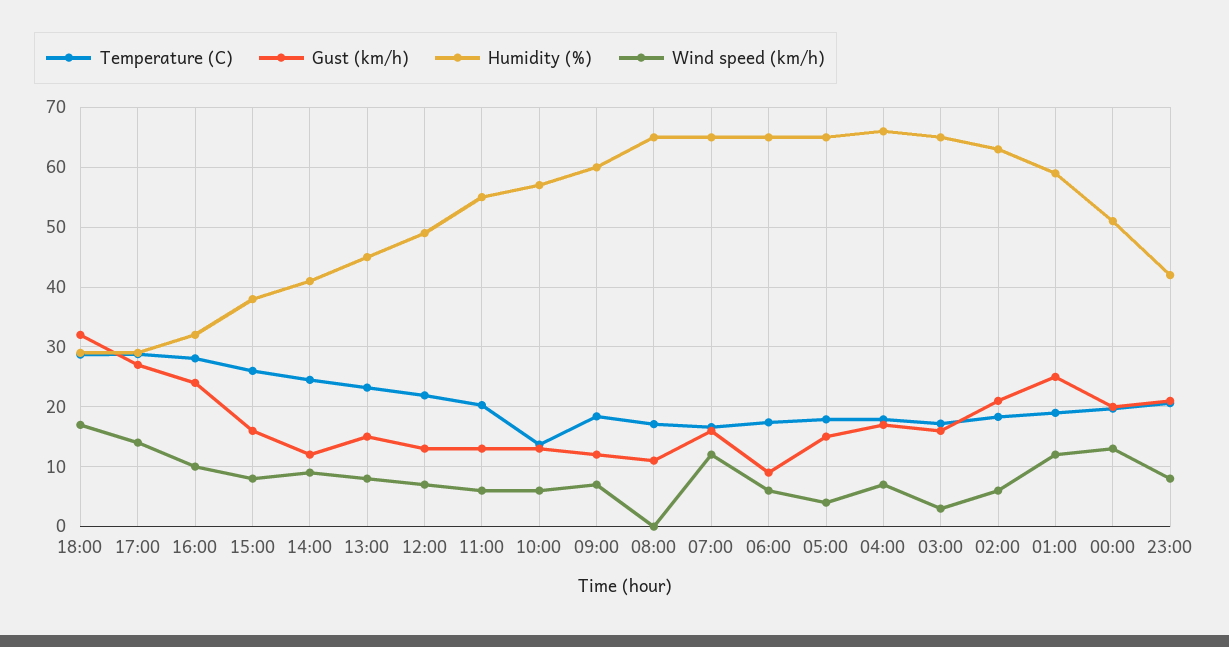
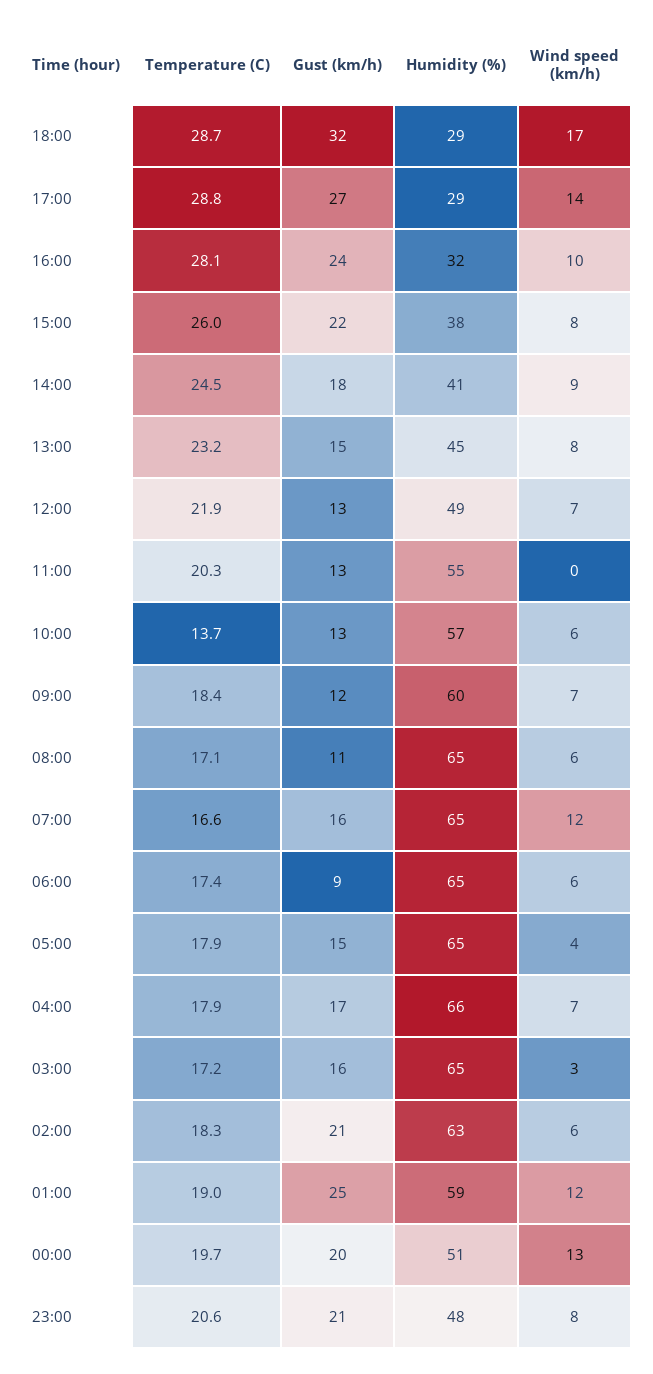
  {
    "Temperature (C)": {
      "18:00": 28.7,
      "17:00": 28.8,
      "16:00": 28.1,
      "15:00": 26,
      "14:00": 24.5,
      "13:00": 23.2,
      "12:00": 21.9,
      "11:00": 20.3,
      "10:00": 13.7,
      "09:00": 18.4,
      "08:00": 17.1,
      "07:00": 16.6,
      "06:00": 17.4,
      "05:00": 17.9,
      "04:00": 17.9,
      "03:00": 17.2,
      "02:00": 18.3,
      "01:00": 19,
      "00:00": 19.7,
      "23:00": 20.6
    },
    "Gust (km/h)": {
      "18:00": 32,
      "17:00": 27,
      "16:00": 24,
-     "15:00": 16,
+     "15:00": 22,
-     "14:00": 12,
+     "14:00": 18,
      "13:00": 15,
      "12:00": 13,
      "11:00": 13,
      "10:00": 13,
      "09:00": 12,
      "08:00": 11,
      "07:00": 16,
      "06:00": 9,
      "05:00": 15,
      "04:00": 17,
      "03:00": 16,
      "02:00": 21,
      "01:00": 25,
      "00:00": 20,
      "23:00": 21
    },
    "Humidity (%)": {
      "18:00": 29,
      "17:00": 29,
      "16:00": 32,
      "15:00": 38,
      "14:00": 41,
      "13:00": 45,
      "12:00": 49,
      "11:00": 55,
      "10:00": 57,
      "09:00": 60,
      "08:00": 65,
      "07:00": 65,
      "06:00": 65,
      "05:00": 65,
      "04:00": 66,
      "03:00": 65,
      "02:00": 63,
      "01:00": 59,
      "00:00": 51,
-     "23:00": 42
+     "23:00": 48
    },
    "Wind speed (km/h)": {
      "18:00": 17,
      "17:00": 14,
      "16:00": 10,
      "15:00": 8,
      "14:00": 9,
      "13:00": 8,
      "12:00": 7,
-     "11:00": 6,
+     "11:00": 0,
      "10:00": 6,
      "09:00": 7,
-     "08:00": 0,
+     "08:00": 6,
      "07:00": 12,
      "06:00": 6,
      "05:00": 4,
      "04:00": 7,
      "03:00": 3,
      "02:00": 6,
      "01:00": 12,
      "00:00": 13,
      "23:00": 8
    }
  }

